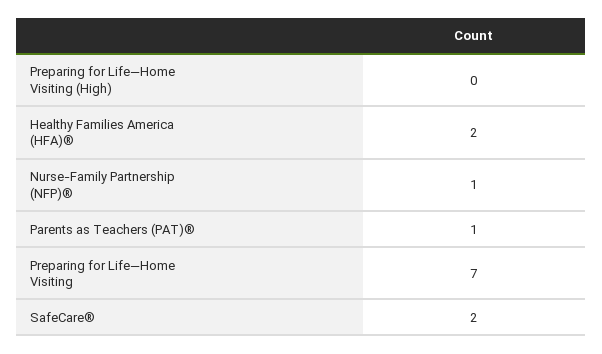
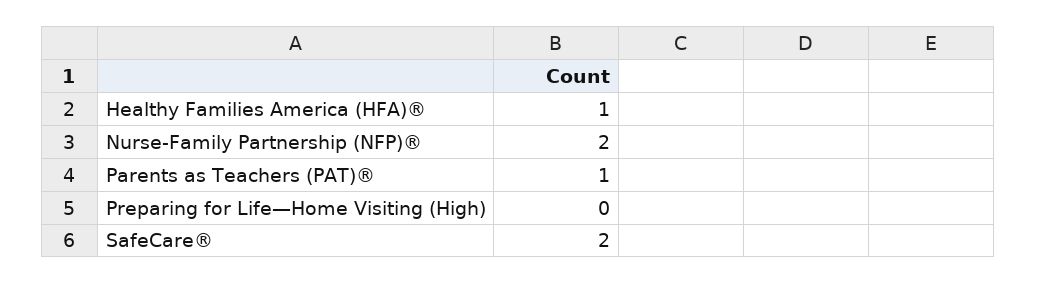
  {
    "Preparing for Life—Home Visiting (High)": 0,
-   "Healthy Families America (HFA)®": 2,
+   "Healthy Families America (HFA)®": 1,
-   "Nurse-Family Partnership (NFP)®": 1,
+   "Nurse-Family Partnership (NFP)®": 2,
    "Parents as Teachers (PAT)®": 1,
-   "Preparing for Life—Home Visiting": 7,
    "SafeCare®": 2
  }

